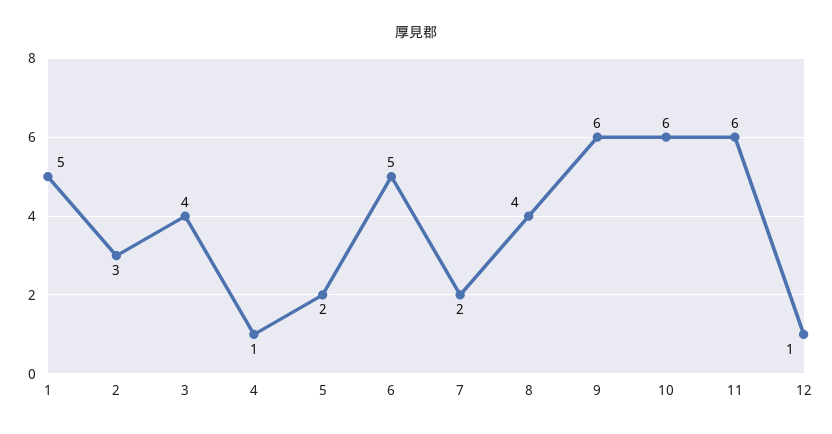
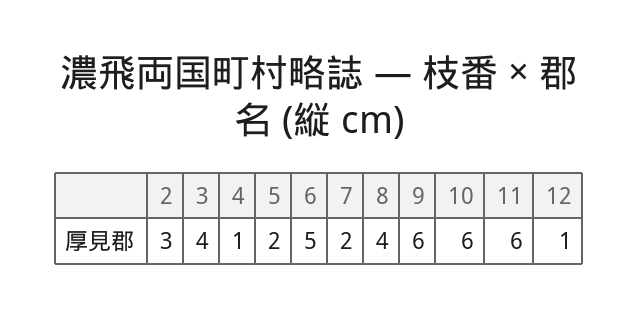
  {
-   "1": 5,
    "2": 3,
    "3": 4,
    "4": 1,
    "5": 2,
    "6": 5,
    "7": 2,
    "8": 4,
    "9": 6,
    "10": 6,
    "11": 6,
    "12": 1
  }

